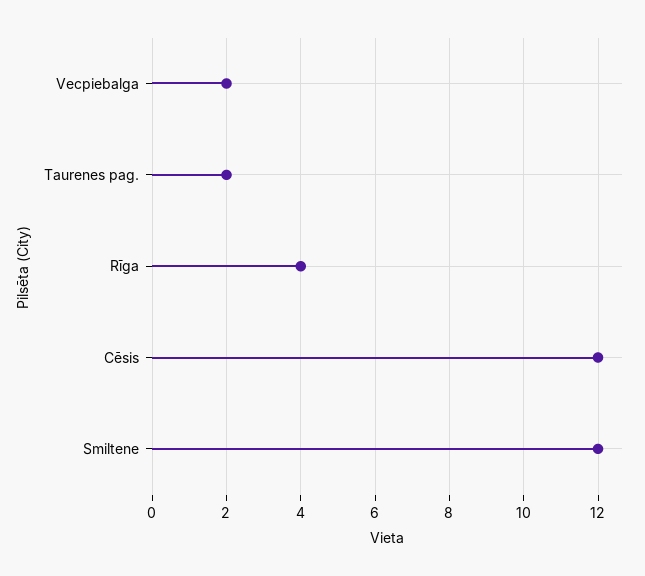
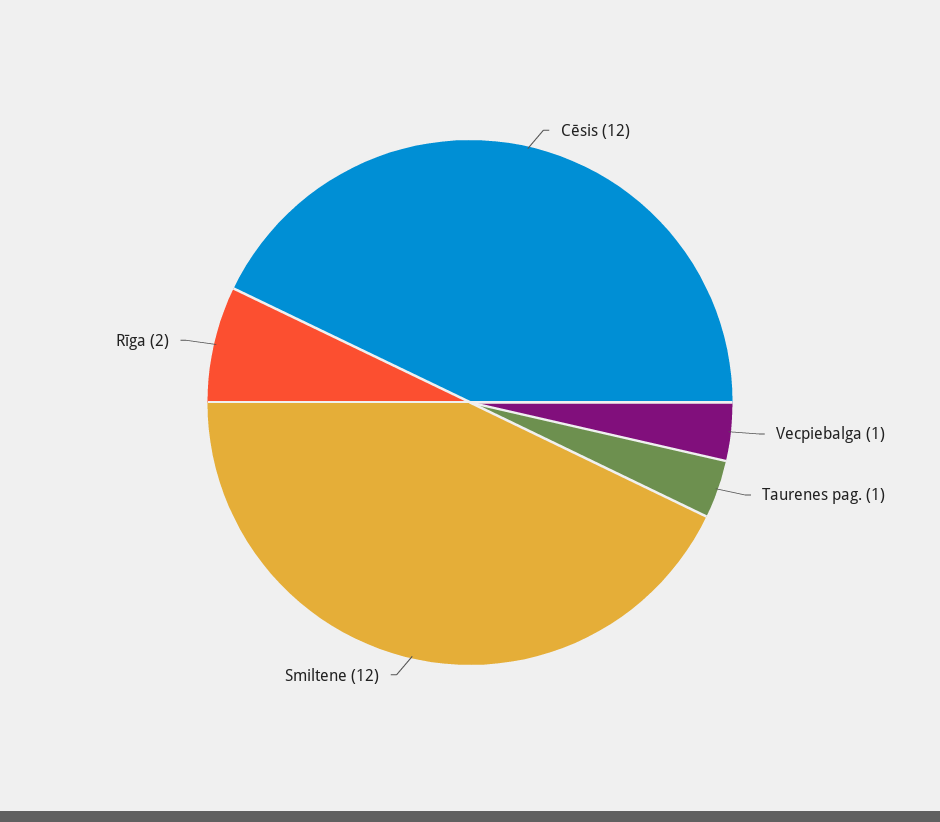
  {
-   "Vecpiebalga": 2,
+   "Vecpiebalga": 1,
-   "Taurenes pag.": 2,
+   "Taurenes pag.": 1,
-   "Rīga": 4,
+   "Rīga": 2,
    "Cēsis": 12,
    "Smiltene": 12
  }

